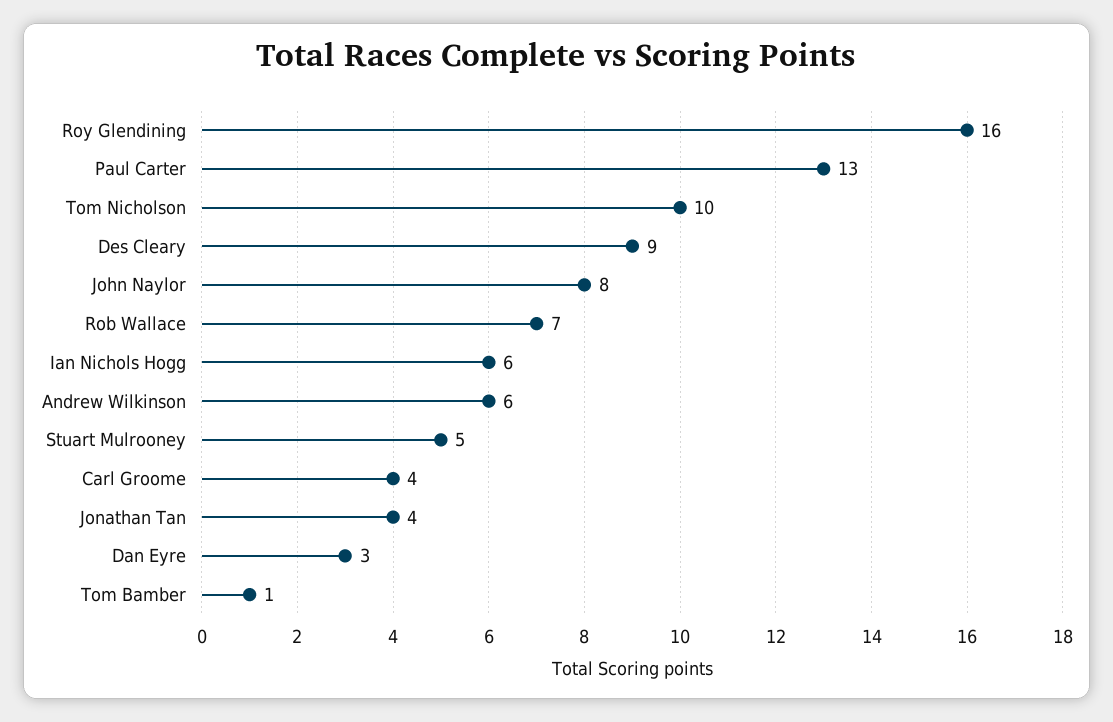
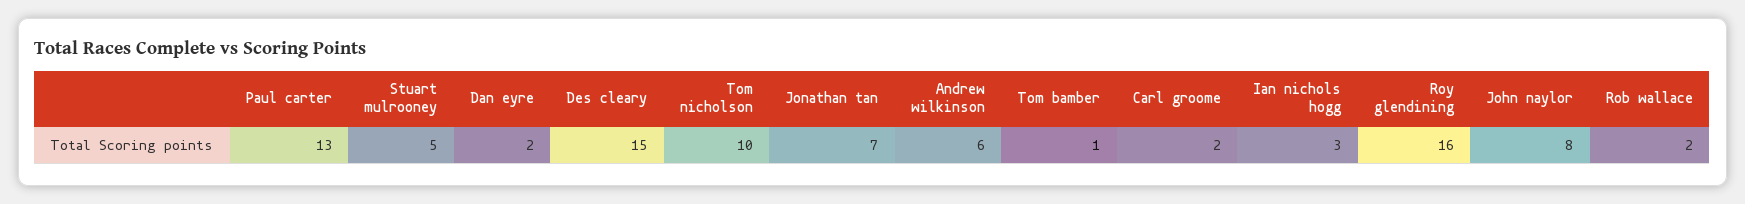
  {
    "Roy Glendining": 16,
    "Paul Carter": 13,
    "Tom Nicholson": 10,
-   "Des Cleary": 9,
+   "Des Cleary": 15,
    "John Naylor": 8,
-   "Rob Wallace": 7,
+   "Rob Wallace": 2,
-   "Ian Nichols Hogg": 6,
+   "Ian Nichols Hogg": 3,
    "Andrew Wilkinson": 6,
    "Stuart Mulrooney": 5,
-   "Carl Groome": 4,
+   "Carl Groome": 2,
-   "Jonathan Tan": 4,
+   "Jonathan Tan": 7,
-   "Dan Eyre": 3,
+   "Dan Eyre": 2,
    "Tom Bamber": 1
  }

